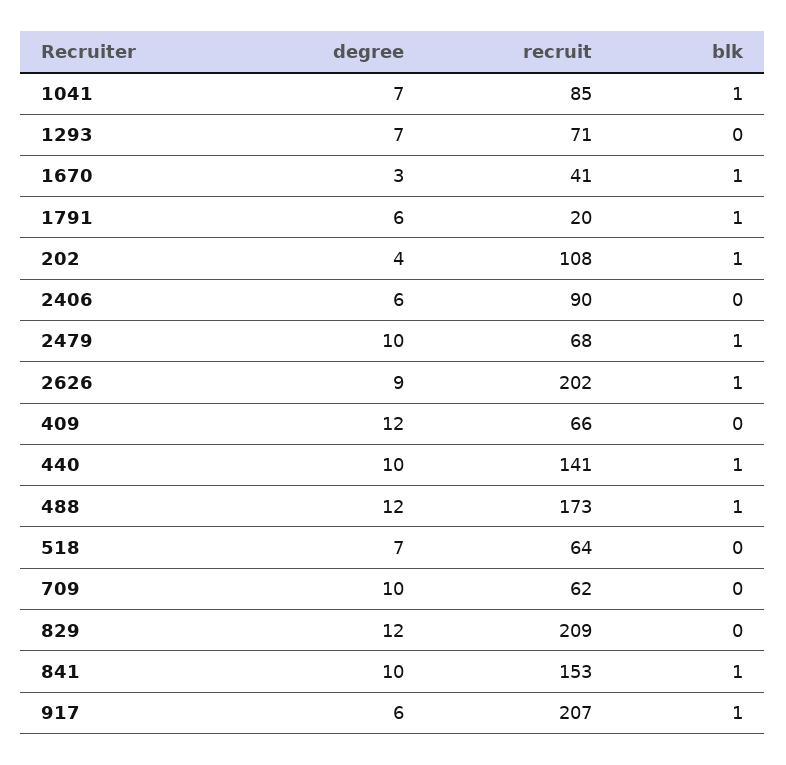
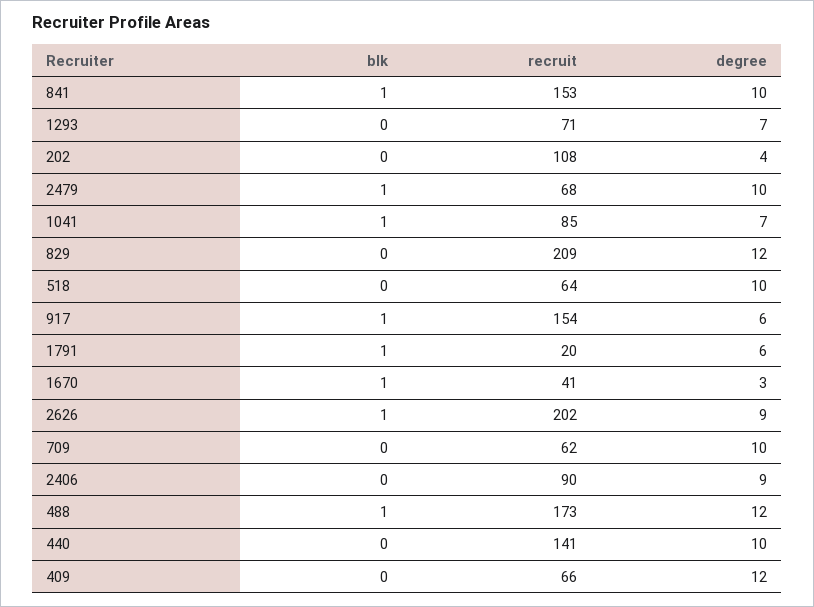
  {
    "degree": {
      "1041": 7,
      "1293": 7,
      "1670": 3,
      "1791": 6,
      "202": 4,
-     "2406": 6,
+     "2406": 9,
      "2479": 10,
      "2626": 9,
      "409": 12,
      "440": 10,
      "488": 12,
-     "518": 7,
+     "518": 10,
      "709": 10,
      "829": 12,
      "841": 10,
      "917": 6
    },
    "recruit": {
      "1041": 85,
      "1293": 71,
      "1670": 41,
      "1791": 20,
      "202": 108,
      "2406": 90,
      "2479": 68,
      "2626": 202,
      "409": 66,
      "440": 141,
      "488": 173,
      "518": 64,
      "709": 62,
      "829": 209,
      "841": 153,
-     "917": 207
+     "917": 154
    },
    "blk": {
      "1041": 1,
      "1293": 0,
      "1670": 1,
      "1791": 1,
-     "202": 1,
+     "202": 0,
      "2406": 0,
      "2479": 1,
      "2626": 1,
      "409": 0,
-     "440": 1,
+     "440": 0,
      "488": 1,
      "518": 0,
      "709": 0,
      "829": 0,
      "841": 1,
      "917": 1
    }
  }

